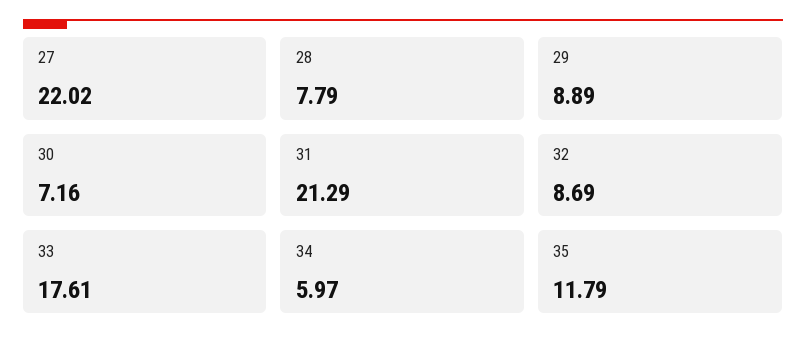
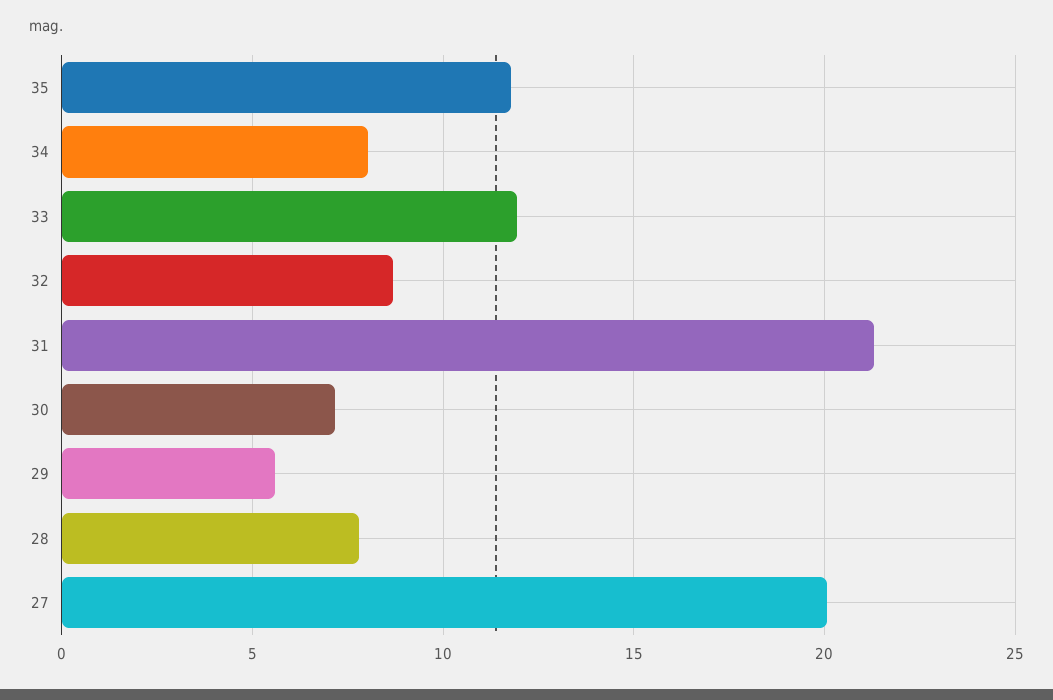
  {
-   "27": 22.02,
+   "27": 20,
    "28": 7.79,
-   "29": 8.89,
+   "29": 5.5,
    "30": 7.16,
    "31": 21.29,
    "32": 8.69,
-   "33": 17.61,
+   "33": 12,
-   "34": 5.97,
+   "34": 8,
    "35": 11.79
  }

